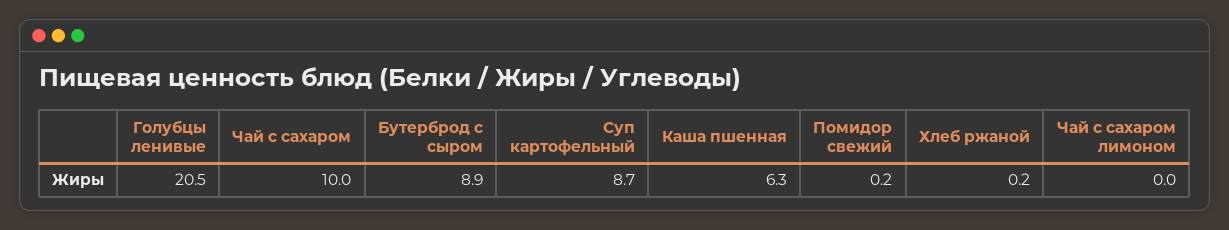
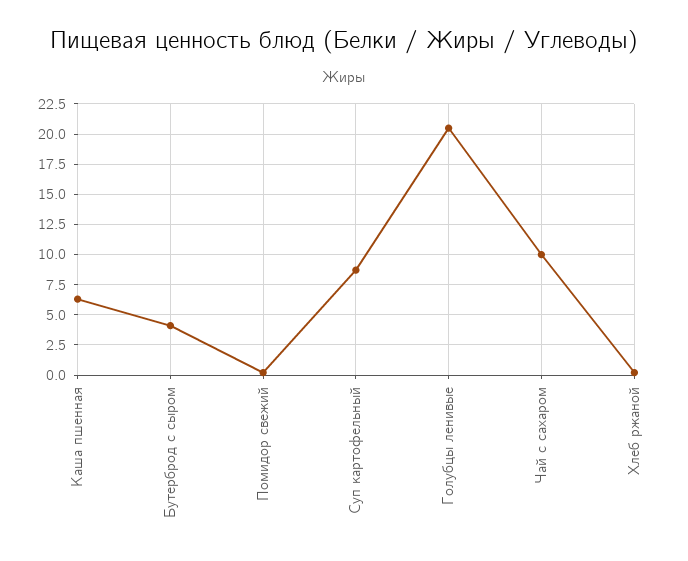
  {
    "Голубцы ленивые": 20.5,
    "Чай с сахаром": 10,
-   "Бутерброд с сыром": 8.9,
+   "Бутерброд с сыром": 4,
    "Суп картофельный": 8.7,
    "Каша пшенная": 6.3,
    "Помидор свежий": 0.2,
-   "Хлеб ржаной": 0.2,
+   "Хлеб ржаной": 0.2
-   "Чай с сахаром лимоном": 0
  }

